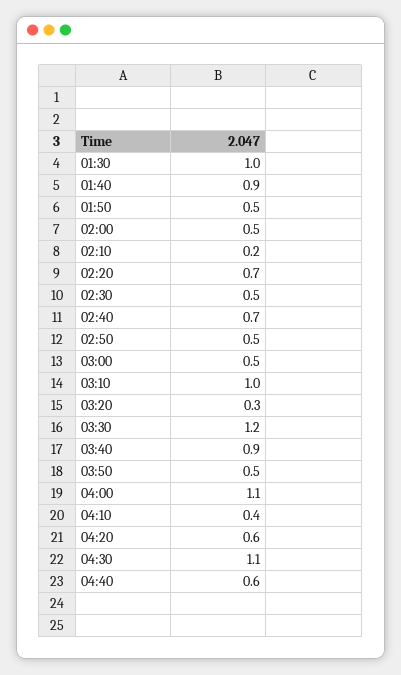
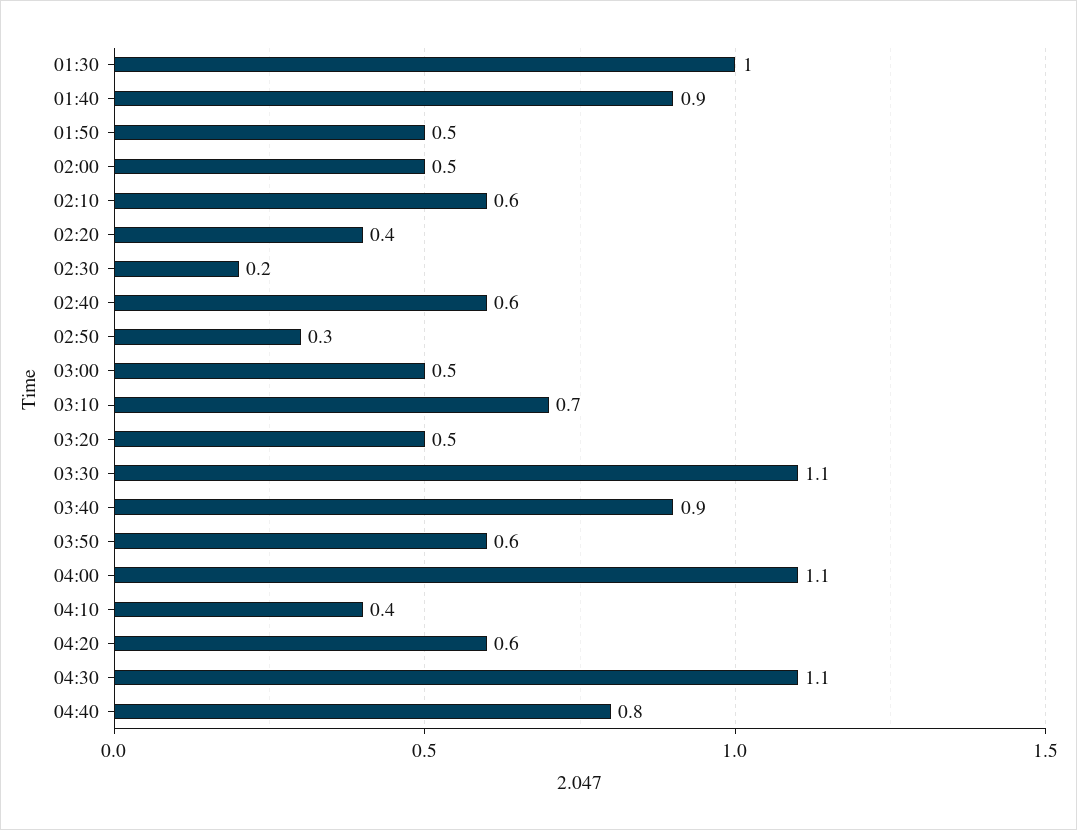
  {
    "01:30": 1,
    "01:40": 0.9,
    "01:50": 0.5,
    "02:00": 0.5,
-   "02:10": 0.2,
+   "02:10": 0.6,
-   "02:20": 0.7,
+   "02:20": 0.4,
-   "02:30": 0.5,
+   "02:30": 0.2,
-   "02:40": 0.7,
+   "02:40": 0.6,
-   "02:50": 0.5,
+   "02:50": 0.3,
    "03:00": 0.5,
-   "03:10": 1,
+   "03:10": 0.7,
-   "03:20": 0.3,
+   "03:20": 0.5,
-   "03:30": 1.2,
+   "03:30": 1.1,
    "03:40": 0.9,
-   "03:50": 0.5,
+   "03:50": 0.6,
    "04:00": 1.1,
    "04:10": 0.4,
    "04:20": 0.6,
    "04:30": 1.1,
-   "04:40": 0.6
+   "04:40": 0.8
  }

